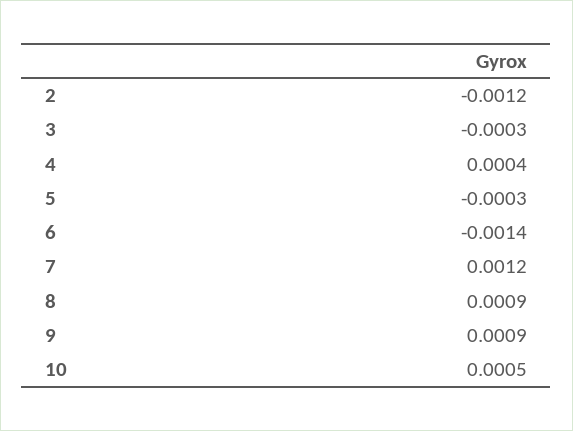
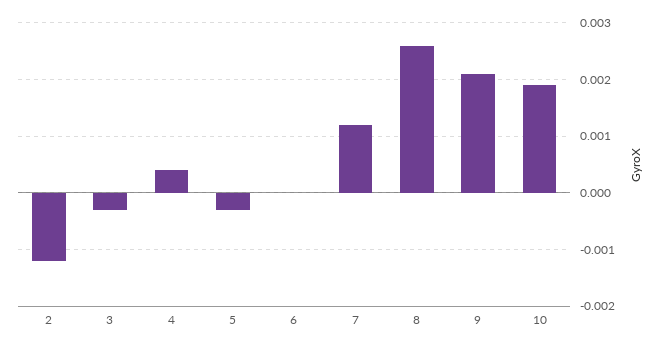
  {
    "2": -0.0012,
    "3": -0.0003,
    "4": 0.0004,
    "5": -0.0003,
-   "6": -0.0014,
+   "6": 0,
    "7": 0.0012,
-   "8": 0.0009,
+   "8": 0.0025,
-   "9": 0.0009,
+   "9": 0.002,
-   "10": 0.0005
+   "10": 0.002
  }

